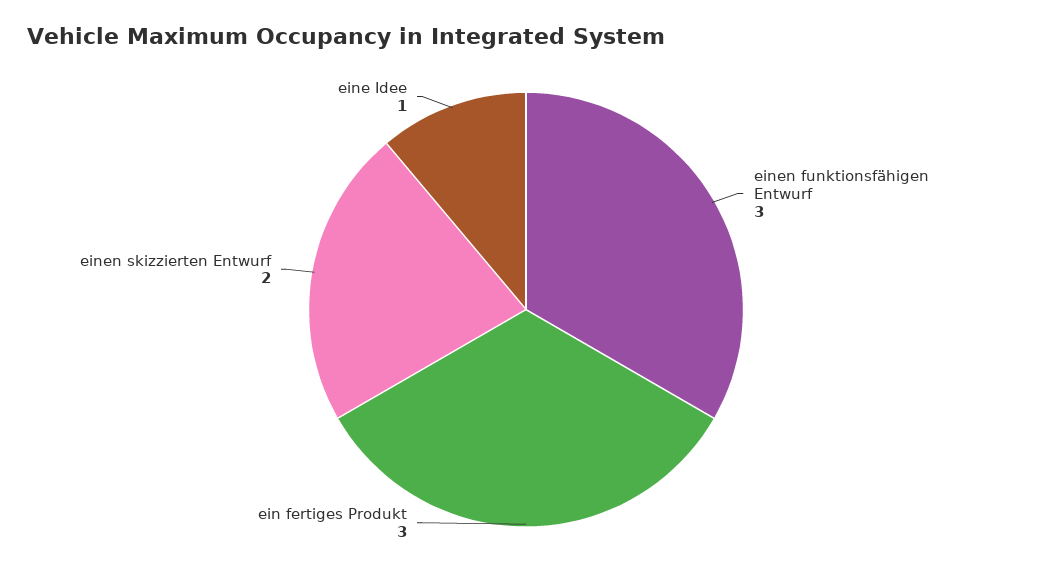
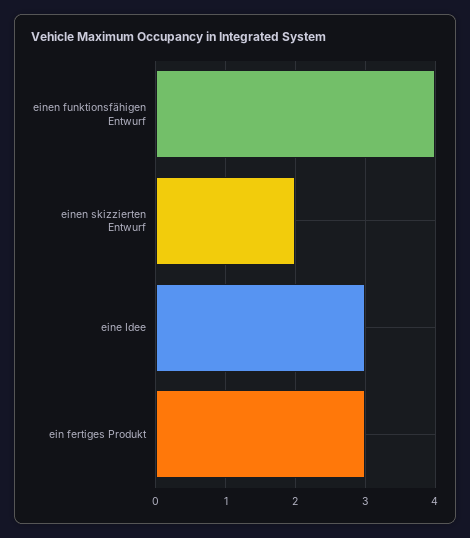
  {
-   "einen funktionsfähigen Entwurf": 3,
+   "einen funktionsfähigen Entwurf": 4,
    "ein fertiges Produkt": 3,
    "einen skizzierten Entwurf": 2,
-   "eine Idee": 1
+   "eine Idee": 3
  }

